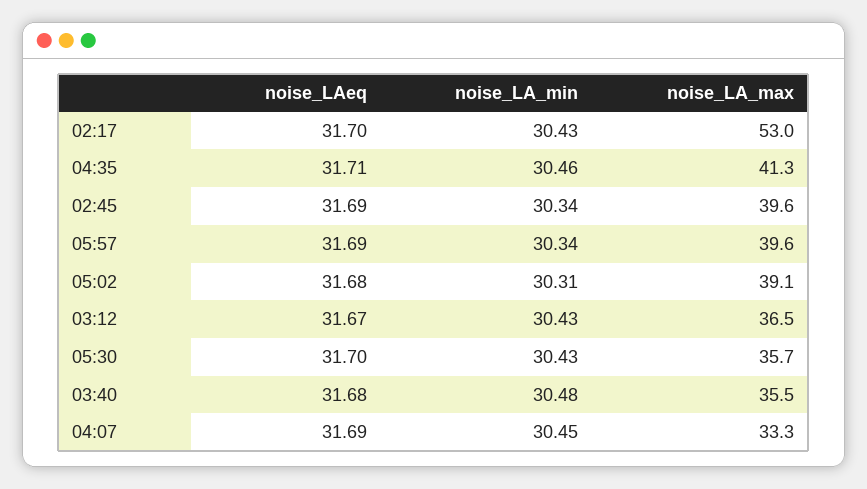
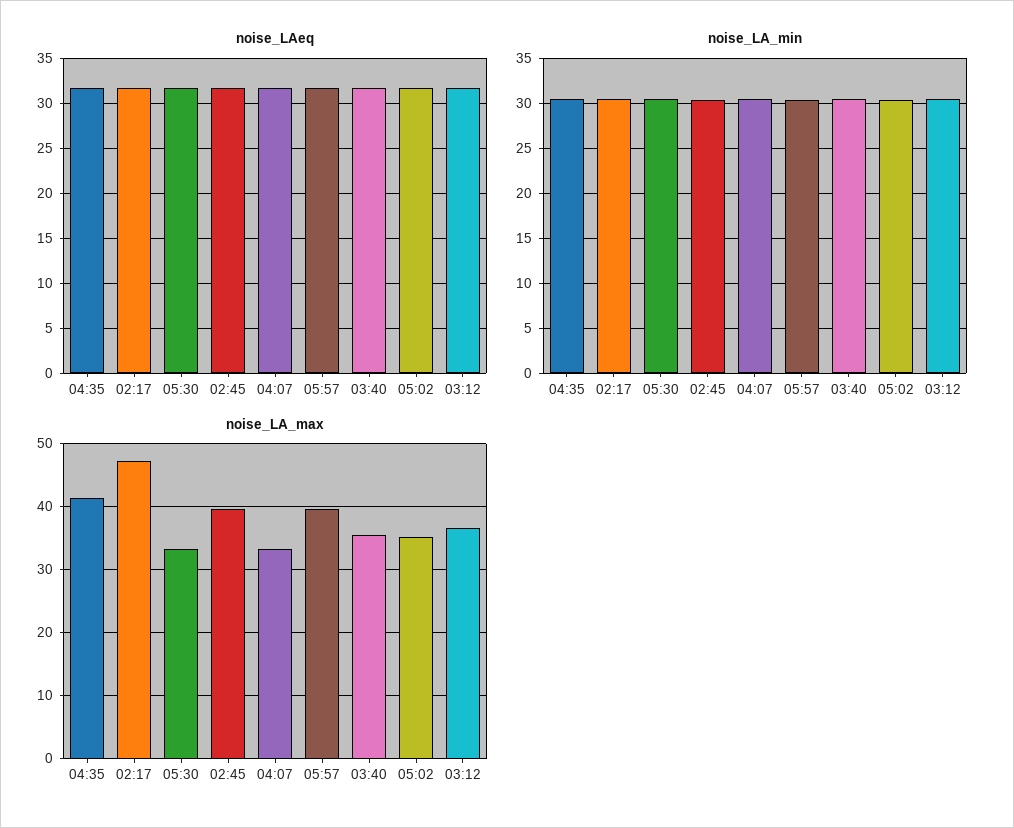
  {
    "noise_LAeq": {
      "02:17": 31.7,
      "04:35": 31.71,
      "02:45": 31.69,
      "05:57": 31.69,
      "05:02": 31.68,
      "03:12": 31.67,
      "05:30": 31.7,
      "03:40": 31.68,
      "04:07": 31.69
    },
    "noise_LA_min": {
      "02:17": 30.43,
      "04:35": 30.46,
      "02:45": 30.34,
      "05:57": 30.34,
      "05:02": 30.31,
      "03:12": 30.43,
      "05:30": 30.43,
      "03:40": 30.48,
      "04:07": 30.45
    },
    "noise_LA_max": {
-     "02:17": 53,
+     "02:17": 47,
      "04:35": 41.3,
      "02:45": 39.6,
      "05:57": 39.6,
-     "05:02": 39.1,
+     "05:02": 35,
      "03:12": 36.5,
-     "05:30": 35.7,
+     "05:30": 33,
      "03:40": 35.5,
      "04:07": 33.3
    }
  }

